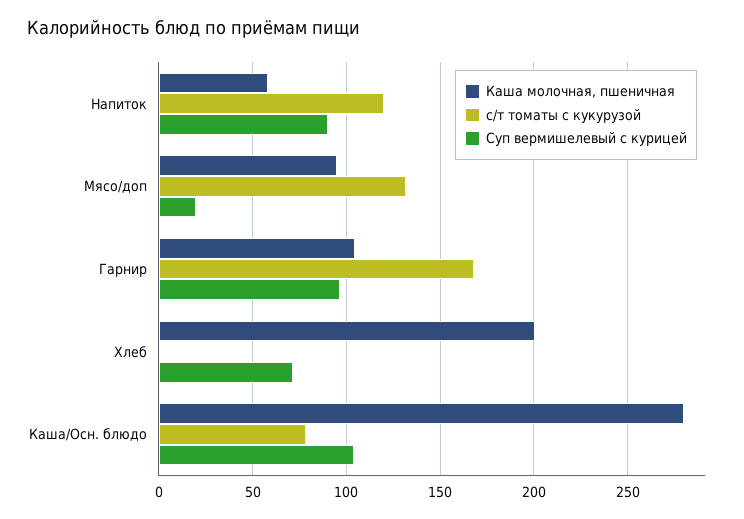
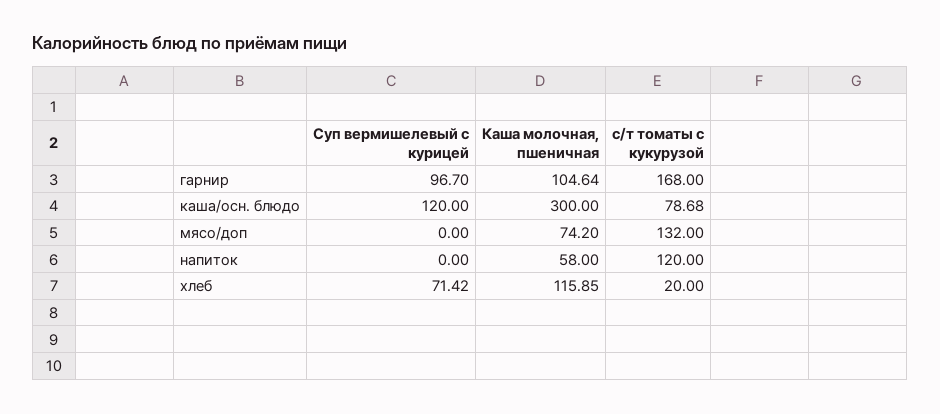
  {
    "Каша молочная, пшеничная": {
      "Напиток": 58,
-     "Мясо/доп": 95,
+     "Мясо/доп": 74.2,
      "Гарнир": 104.64,
-     "Хлеб": 200,
+     "Хлеб": 115.85,
-     "Каша/Осн. блюдо": 280
+     "Каша/Осн. блюдо": 300
    },
    "с/т томаты с кукурузой": {
      "Напиток": 120,
      "Мясо/доп": 132,
      "Гарнир": 168,
-     "Хлеб": 0,
+     "Хлеб": 20,
      "Каша/Осн. блюдо": 78.68
    },
    "Суп вермишелевый с курицей": {
-     "Напиток": 90,
+     "Напиток": 0,
-     "Мясо/доп": 20,
+     "Мясо/доп": 0,
      "Гарнир": 96.7,
      "Хлеб": 71.42,
-     "Каша/Осн. блюдо": 105
+     "Каша/Осн. блюдо": 120
    }
  }

